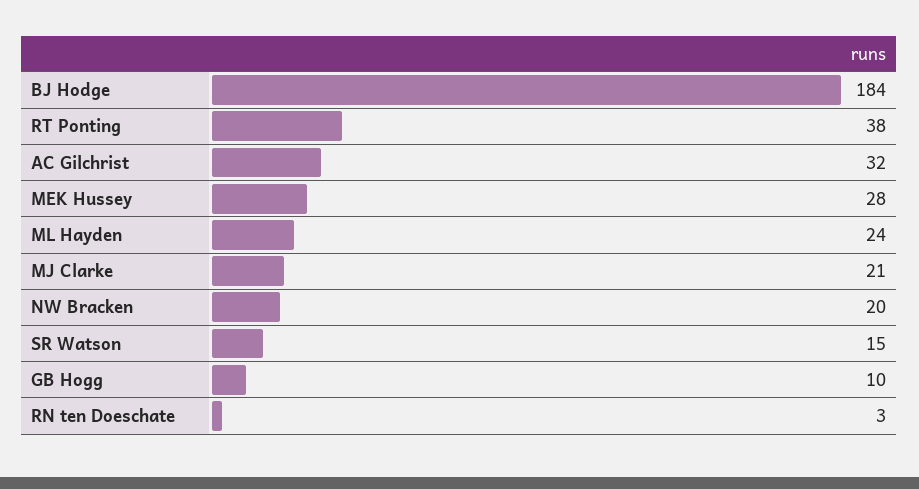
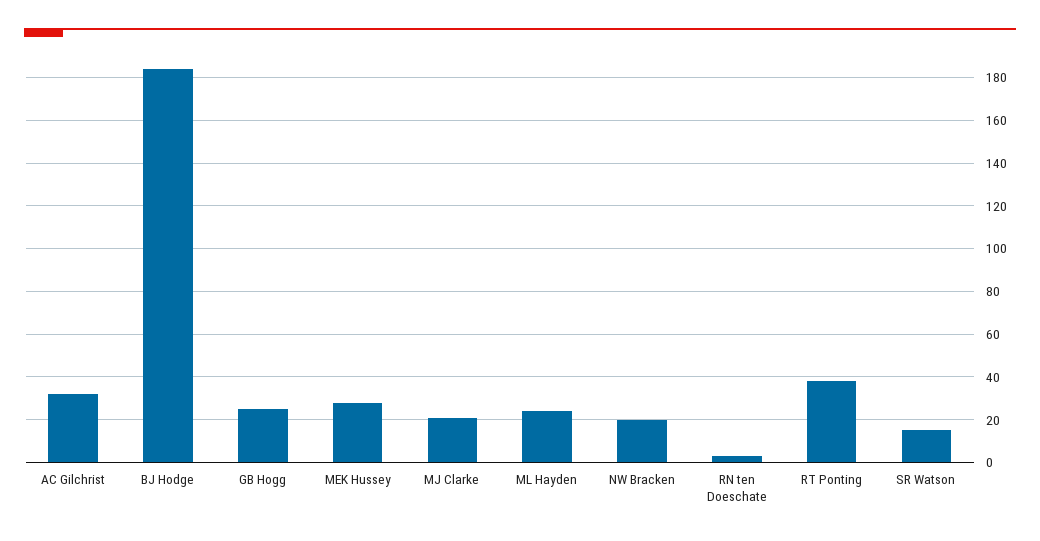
  {
    "BJ Hodge": 184,
    "RT Ponting": 38,
    "AC Gilchrist": 32,
    "MEK Hussey": 28,
    "ML Hayden": 24,
    "MJ Clarke": 21,
    "NW Bracken": 20,
    "SR Watson": 15,
-   "GB Hogg": 10,
+   "GB Hogg": 25,
    "RN ten Doeschate": 3
  }

